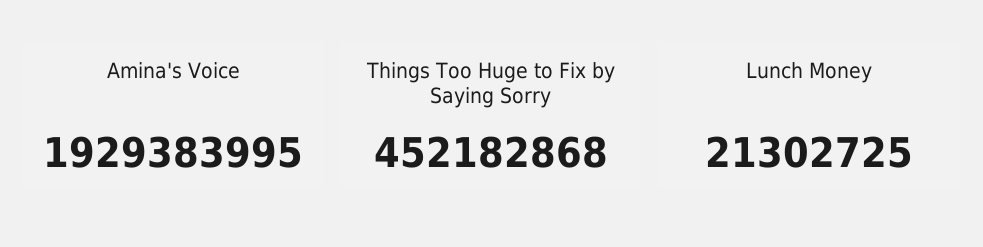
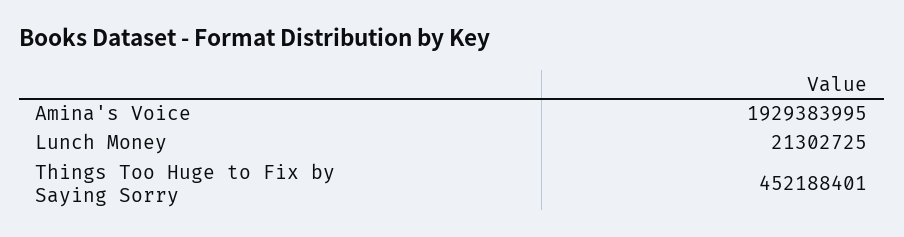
  {
    "Amina's Voice": 1929383995,
-   "Things Too Huge to Fix by Saying Sorry": 452182868,
+   "Things Too Huge to Fix by Saying Sorry": 452188401,
    "Lunch Money": 21302725
  }

